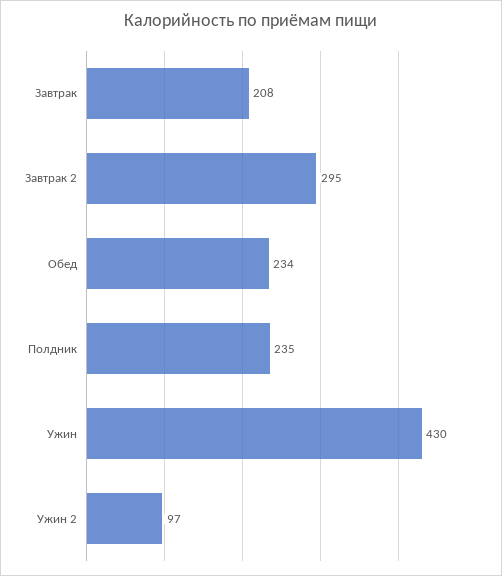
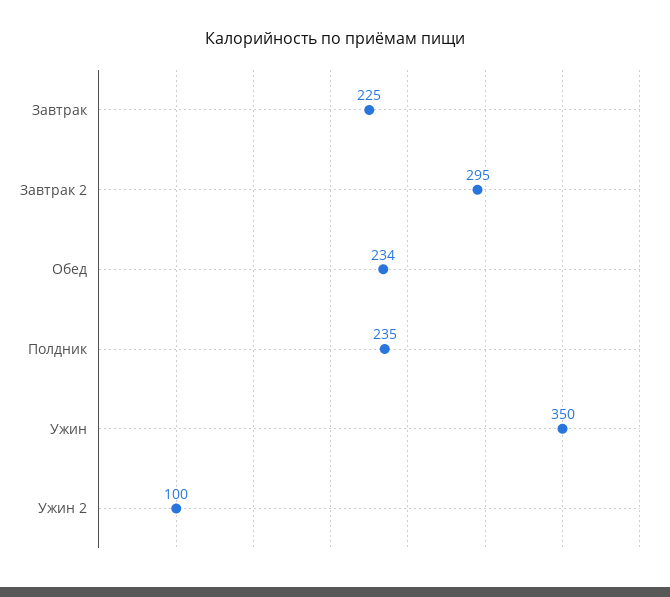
  {
-   "Завтрак": 208,
+   "Завтрак": 225,
    "Завтрак 2": 295,
    "Обед": 234,
    "Полдник": 235,
-   "Ужин": 430,
+   "Ужин": 350,
-   "Ужин 2": 97
+   "Ужин 2": 100
  }

